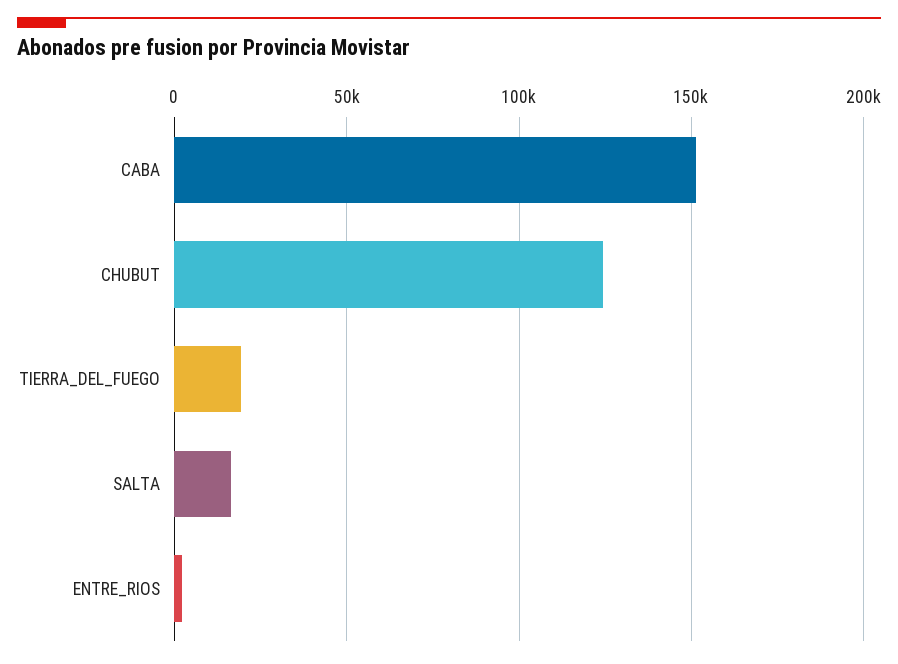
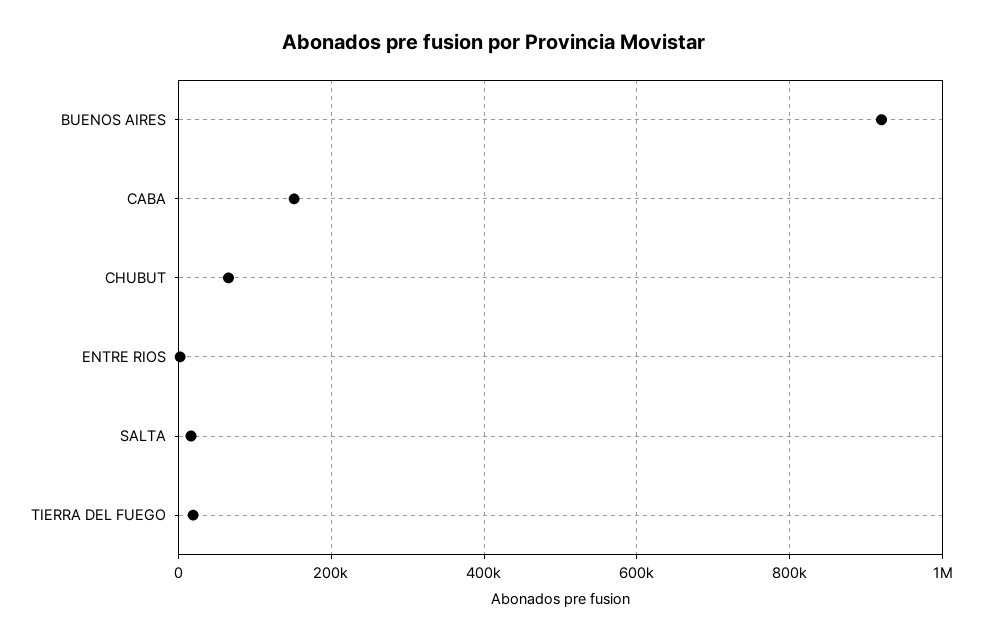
  {
    "CABA": 150000,
-   "CHUBUT": 125000,
+   "CHUBUT": 60000,
    "TIERRA_DEL_FUEGO": 20000,
    "SALTA": 15000,
-   "ENTRE_RIOS": 0
+   "ENTRE_RIOS": 0,
+   "BUENOS AIRES": 920000
  }

